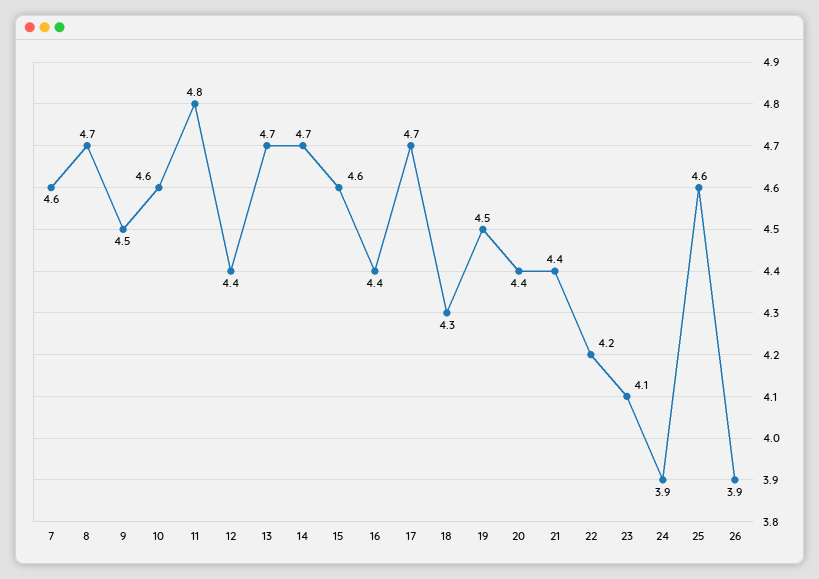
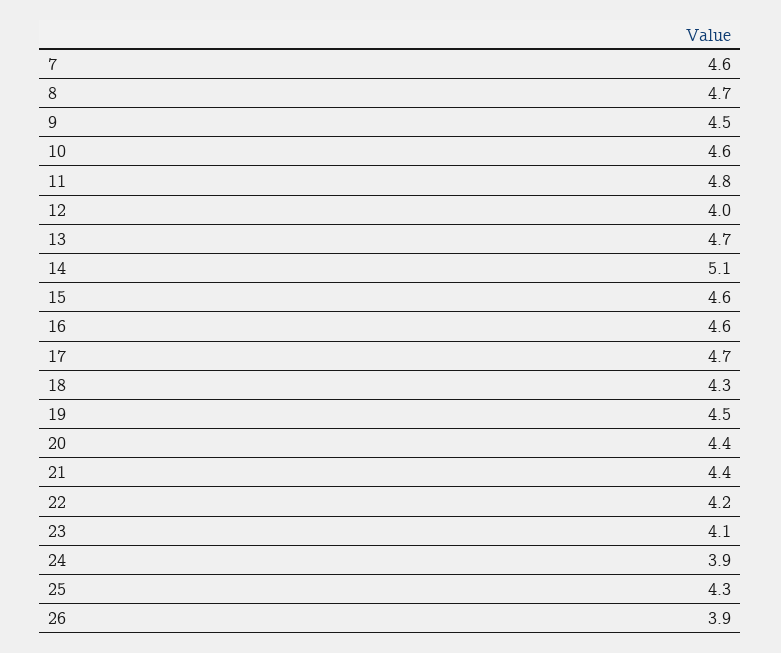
  {
    "7": 4.6,
    "8": 4.7,
    "9": 4.5,
    "10": 4.6,
    "11": 4.8,
-   "12": 4.4,
+   "12": 4,
    "13": 4.7,
-   "14": 4.7,
+   "14": 5.1,
    "15": 4.6,
-   "16": 4.4,
+   "16": 4.6,
    "17": 4.7,
    "18": 4.3,
    "19": 4.5,
    "20": 4.4,
    "21": 4.4,
    "22": 4.2,
    "23": 4.1,
    "24": 3.9,
-   "25": 4.6,
+   "25": 4.3,
    "26": 3.9
  }

